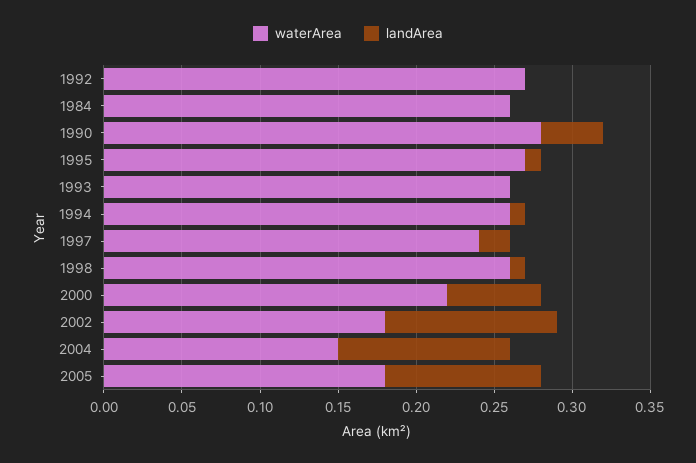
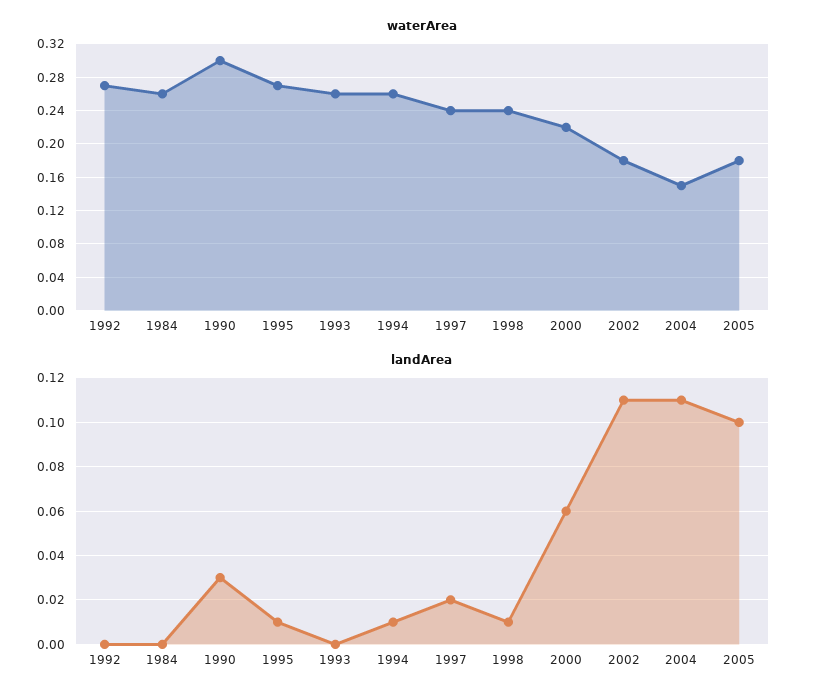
  {
    "waterArea": {
      "1992": 0.27,
      "1984": 0.26,
-     "1990": 0.28,
+     "1990": 0.3,
      "1995": 0.27,
      "1993": 0.26,
      "1994": 0.26,
      "1997": 0.24,
-     "1998": 0.26,
+     "1998": 0.24,
      "2000": 0.22,
      "2002": 0.18,
      "2004": 0.15,
      "2005": 0.18
    },
    "landArea": {
      "1992": 0,
      "1984": 0,
-     "1990": 0.04,
+     "1990": 0.03,
      "1995": 0.01,
      "1993": 0,
      "1994": 0.01,
      "1997": 0.02,
      "1998": 0.01,
      "2000": 0.06,
      "2002": 0.11,
      "2004": 0.11,
      "2005": 0.1
    }
  }

